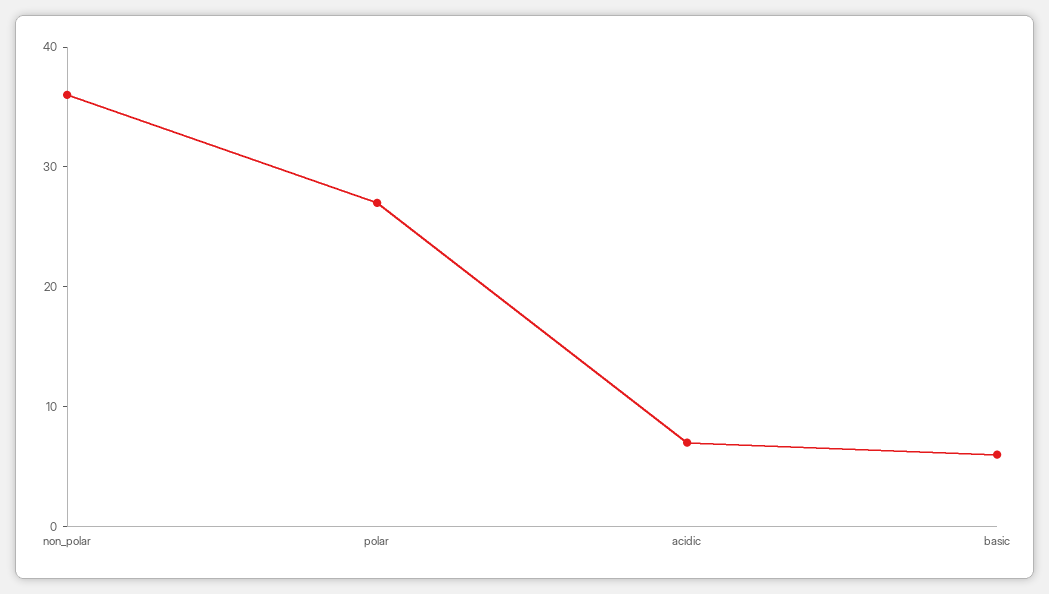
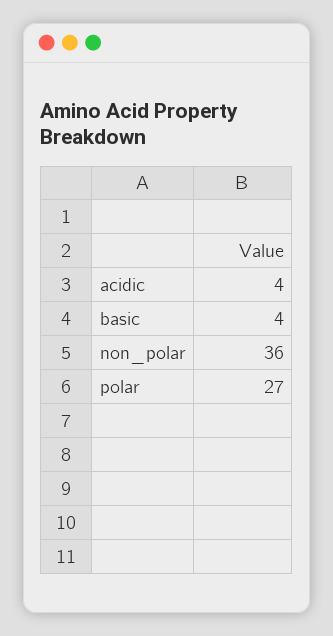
  {
    "non_polar": 36,
    "polar": 27,
-   "acidic": 7,
+   "acidic": 4,
-   "basic": 6
+   "basic": 4
  }

